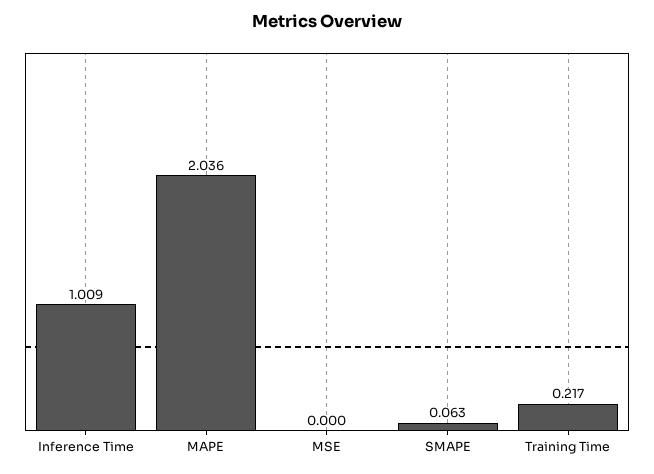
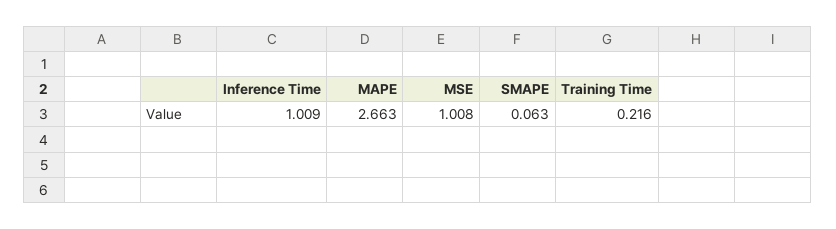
  {
    "Inference Time": 1.009,
-   "MAPE": 2.036,
+   "MAPE": 2.663,
-   "MSE": 0,
+   "MSE": 1.008,
    "SMAPE": 0.063,
-   "Training Time": 0.217
+   "Training Time": 0.216
  }

